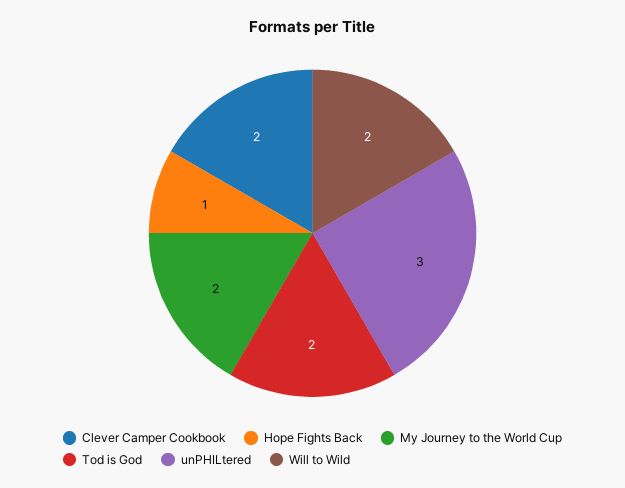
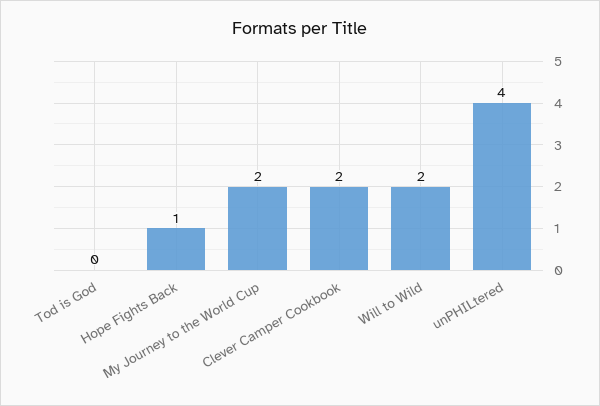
  {
    "Clever Camper Cookbook": 2,
    "Hope Fights Back": 1,
    "My Journey to the World Cup": 2,
-   "Tod is God": 2,
+   "Tod is God": 0,
-   "unPHILtered": 3,
+   "unPHILtered": 4,
    "Will to Wild": 2
  }

